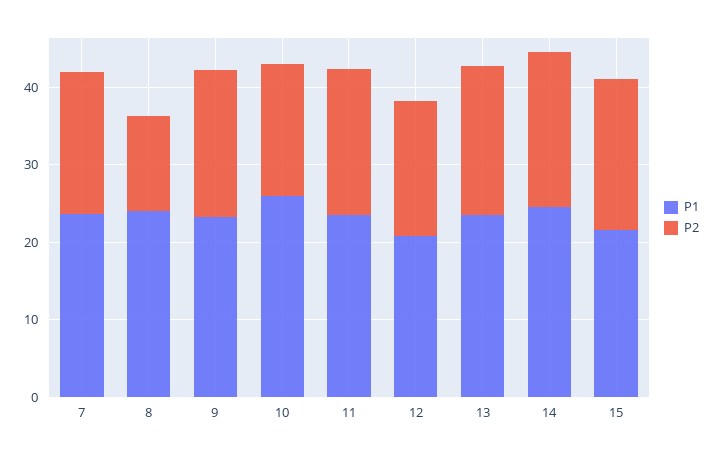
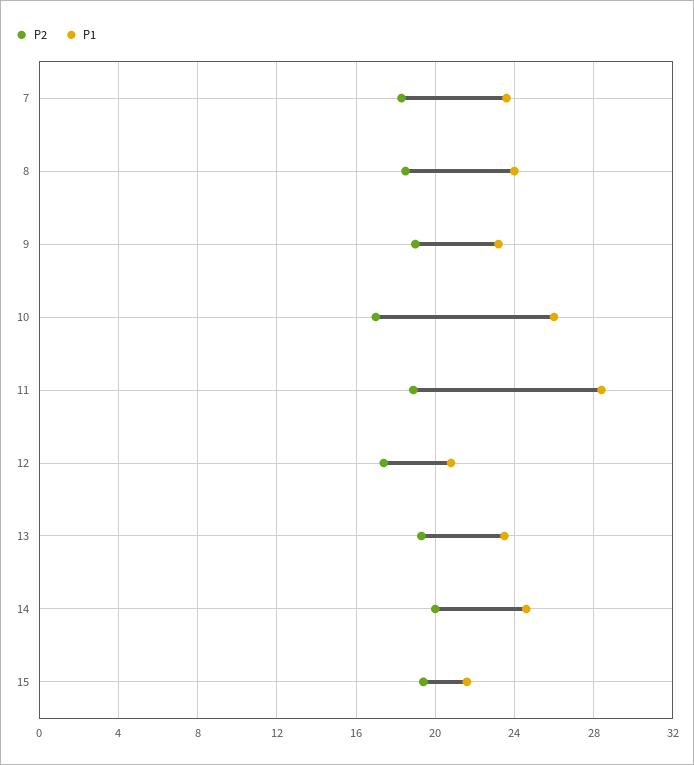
  {
    "P1": {
      "7": 23.5,
      "8": 24,
      "9": 23,
      "10": 26,
-     "11": 24,
+     "11": 28.5,
      "12": 21,
      "13": 23.5,
      "14": 24.5,
      "15": 21.5
    },
    "P2": {
      "7": 18.5,
-     "8": 12,
+     "8": 18.5,
      "9": 19,
      "10": 17,
      "11": 19,
      "12": 17.5,
      "13": 19.5,
      "14": 20,
      "15": 19.5
    }
  }

